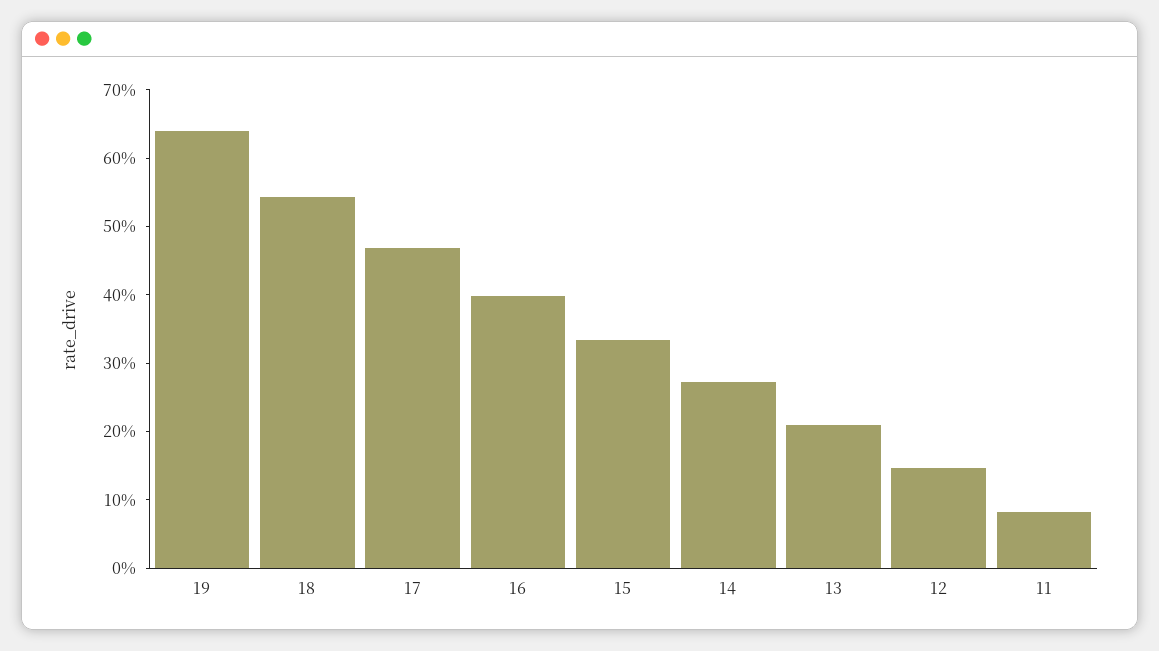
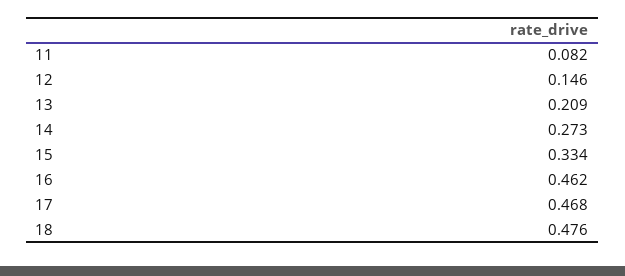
  {
-   "19": 0.64,
-   "18": 0.54,
+   "18": 0.476,
    "17": 0.468,
-   "16": 0.4,
+   "16": 0.462,
    "15": 0.334,
    "14": 0.273,
    "13": 0.209,
    "12": 0.146,
    "11": 0.082
  }

